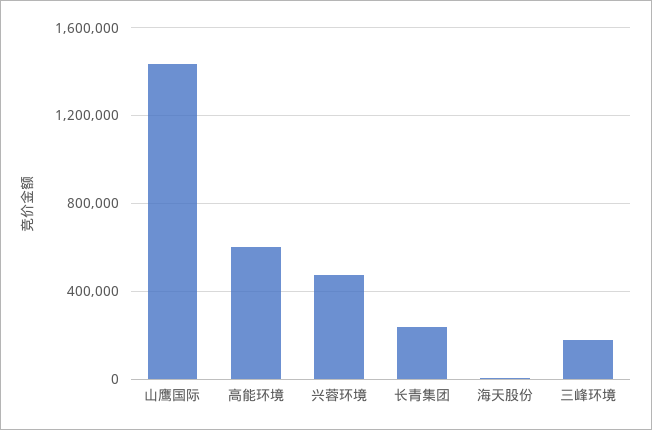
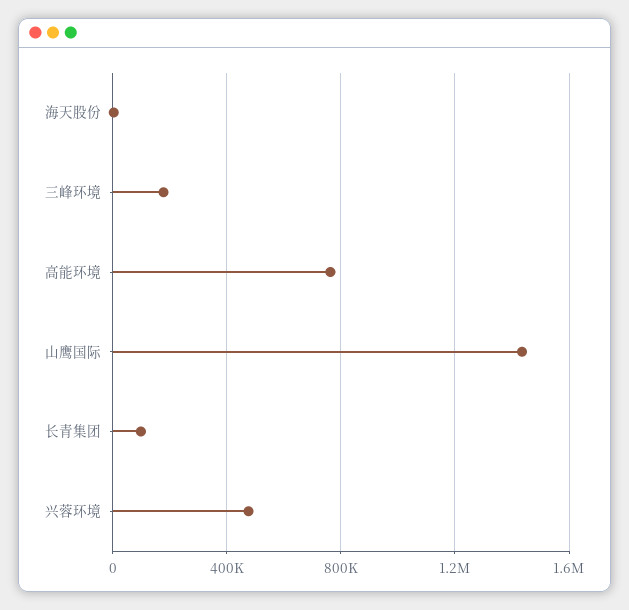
  {
    "山鹰国际": 1450000,
-   "高能环境": 600000,
+   "高能环境": 750000,
    "兴蓉环境": 500000,
-   "长青集团": 250000,
+   "长青集团": 100000,
    "海天股份": 0,
    "三峰环境": 200000
  }

